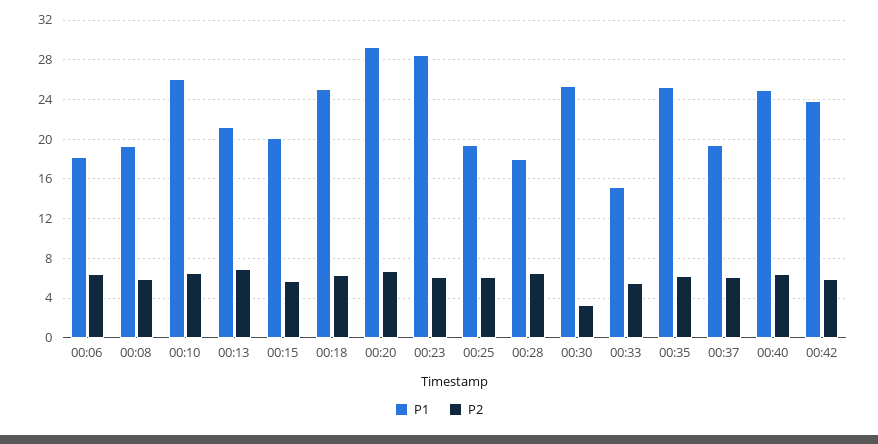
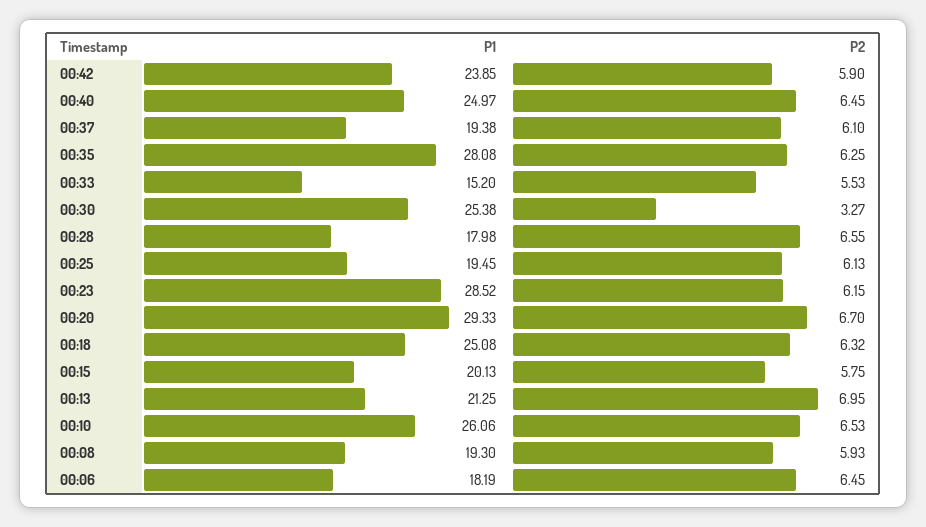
  {
    "P1": {
      "00:06": 18.19,
      "00:08": 19.3,
      "00:10": 26.06,
      "00:13": 21.25,
      "00:15": 20.13,
      "00:18": 25.08,
      "00:20": 29.33,
      "00:23": 28.52,
      "00:25": 19.45,
      "00:28": 17.98,
      "00:30": 25.38,
      "00:33": 15.2,
-     "00:35": 25,
+     "00:35": 28.08,
      "00:37": 19.38,
      "00:40": 24.97,
      "00:42": 23.85
    },
    "P2": {
      "00:06": 6.45,
      "00:08": 5.93,
      "00:10": 6.53,
      "00:13": 6.95,
      "00:15": 5.75,
      "00:18": 6.32,
      "00:20": 6.7,
      "00:23": 6.15,
      "00:25": 6.13,
      "00:28": 6.55,
      "00:30": 3.27,
      "00:33": 5.53,
      "00:35": 6.25,
      "00:37": 6.1,
      "00:40": 6.45,
      "00:42": 5.9
    }
  }

